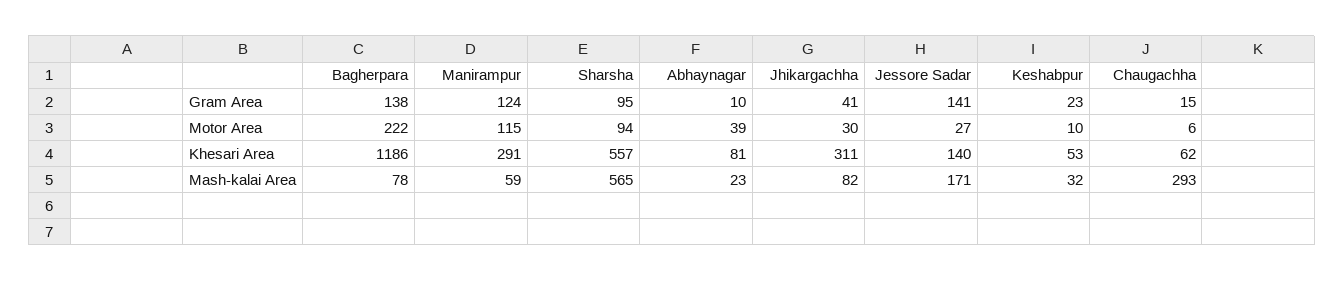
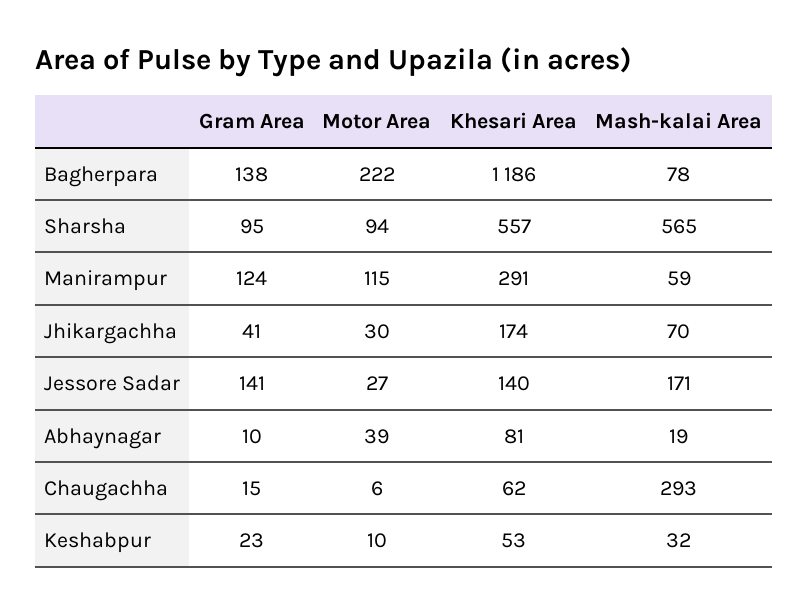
  {
    "Bagherpara": {
      "Gram Area": 138,
      "Motor Area": 222,
      "Khesari Area": 1186,
      "Mash-kalai Area": 78
    },
    "Manirampur": {
      "Gram Area": 124,
      "Motor Area": 115,
      "Khesari Area": 291,
      "Mash-kalai Area": 59
    },
    "Sharsha": {
      "Gram Area": 95,
      "Motor Area": 94,
      "Khesari Area": 557,
      "Mash-kalai Area": 565
    },
    "Abhaynagar": {
      "Gram Area": 10,
      "Motor Area": 39,
      "Khesari Area": 81,
-     "Mash-kalai Area": 23
+     "Mash-kalai Area": 19
    },
    "Jhikargachha": {
      "Gram Area": 41,
      "Motor Area": 30,
-     "Khesari Area": 311,
+     "Khesari Area": 174,
-     "Mash-kalai Area": 82
+     "Mash-kalai Area": 70
    },
    "Jessore Sadar": {
      "Gram Area": 141,
      "Motor Area": 27,
      "Khesari Area": 140,
      "Mash-kalai Area": 171
    },
    "Keshabpur": {
      "Gram Area": 23,
      "Motor Area": 10,
      "Khesari Area": 53,
      "Mash-kalai Area": 32
    },
    "Chaugachha": {
      "Gram Area": 15,
      "Motor Area": 6,
      "Khesari Area": 62,
      "Mash-kalai Area": 293
    }
  }

